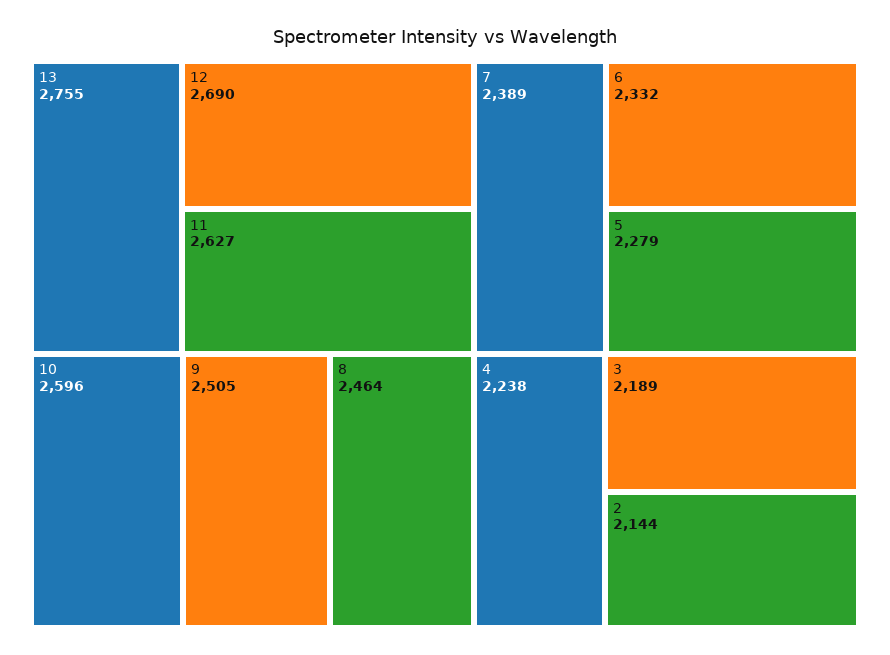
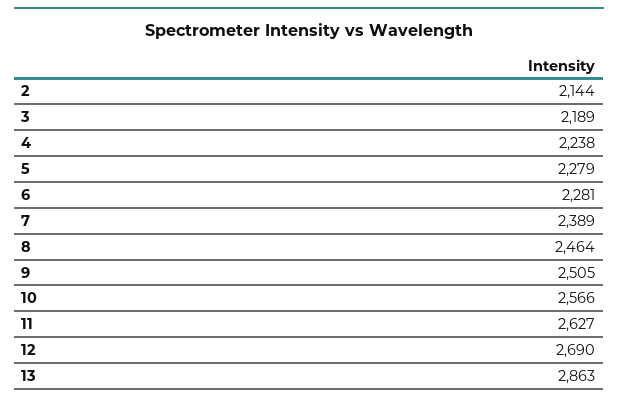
  {
-   "13": 2755,
+   "13": 2863,
    "12": 2690,
    "11": 2627,
-   "10": 2596,
+   "10": 2566,
    "9": 2505,
    "8": 2464,
    "7": 2389,
-   "6": 2332,
+   "6": 2281,
    "5": 2279,
    "4": 2238,
    "3": 2189,
    "2": 2144
  }

